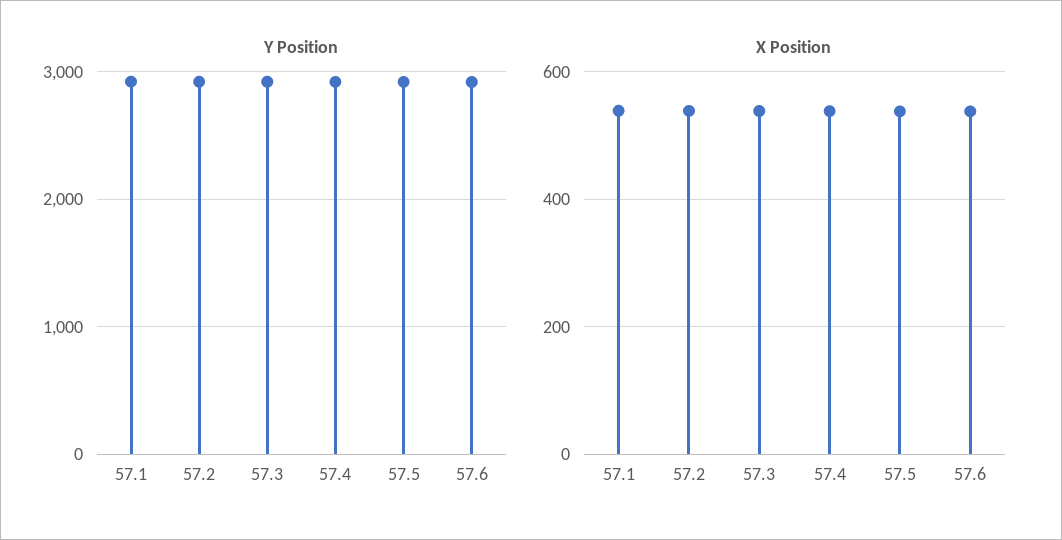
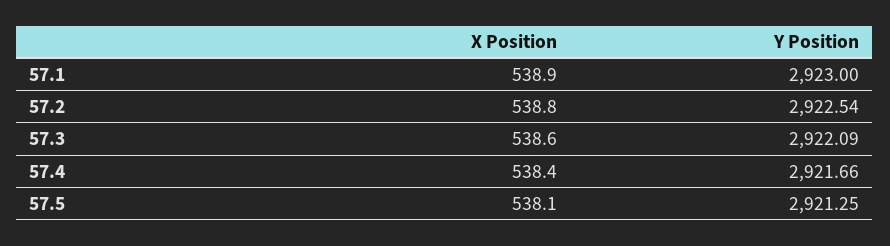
  {
    "Y Position": {
      "57.1": 2923,
      "57.2": 2922.54,
      "57.3": 2922.09,
      "57.4": 2921.66,
-     "57.5": 2921.25,
+     "57.5": 2921.25
-     "57.6": 2900
    },
    "X Position": {
      "57.1": 538.9,
      "57.2": 538.8,
      "57.3": 538.6,
      "57.4": 538.4,
-     "57.5": 538.1,
+     "57.5": 538.1
-     "57.6": 540
    }
  }

